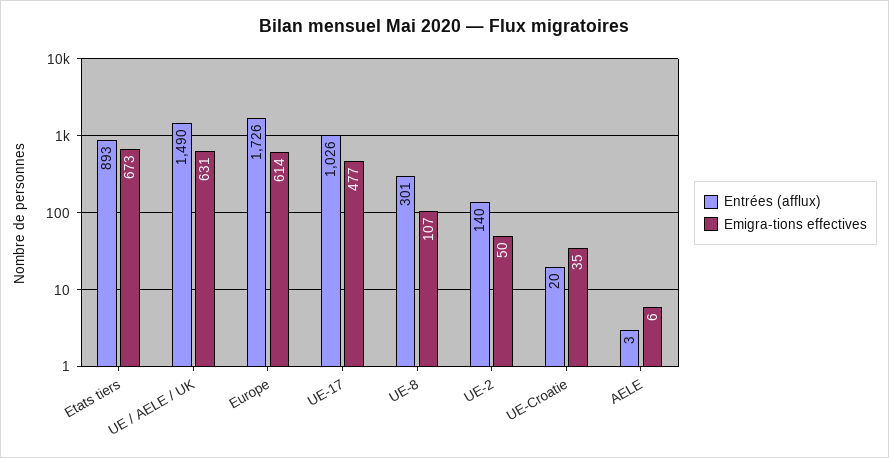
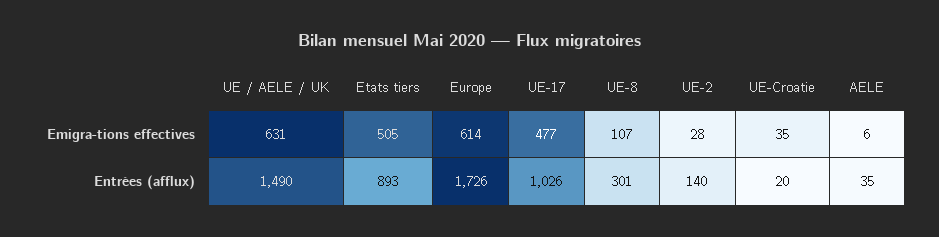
  {
    "Entrées (afflux)": {
      "Etats tiers": 893,
      "UE / AELE / UK": 1490,
      "Europe": 1726,
      "UE-17": 1026,
      "UE-8": 301,
      "UE-2": 140,
      "UE-Croatie": 20,
-     "AELE": 3
+     "AELE": 35
    },
    "Emigra-tions effectives": {
-     "Etats tiers": 673,
+     "Etats tiers": 505,
      "UE / AELE / UK": 631,
      "Europe": 614,
      "UE-17": 477,
      "UE-8": 107,
-     "UE-2": 50,
+     "UE-2": 28,
      "UE-Croatie": 35,
      "AELE": 6
    }
  }

